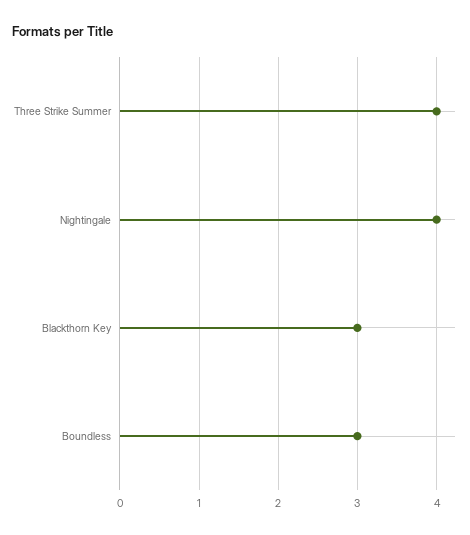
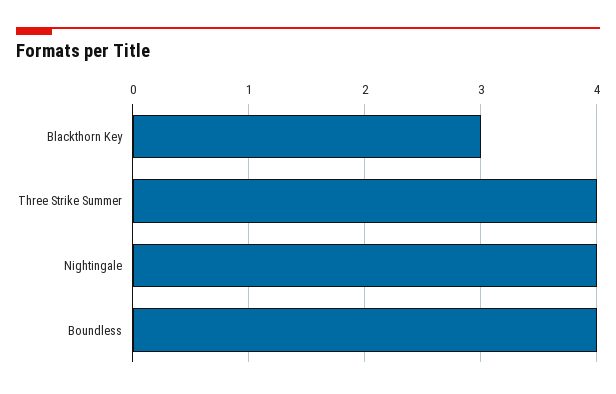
  {
    "Three Strike Summer": 4,
    "Nightingale": 4,
    "Blackthorn Key": 3,
-   "Boundless": 3
+   "Boundless": 4
  }

